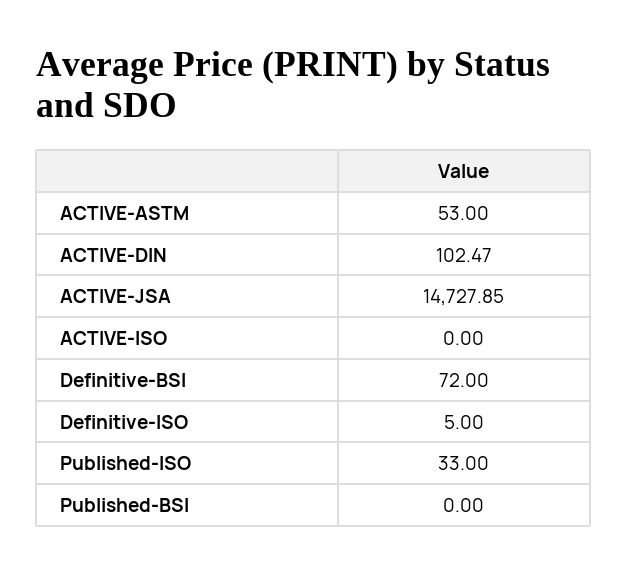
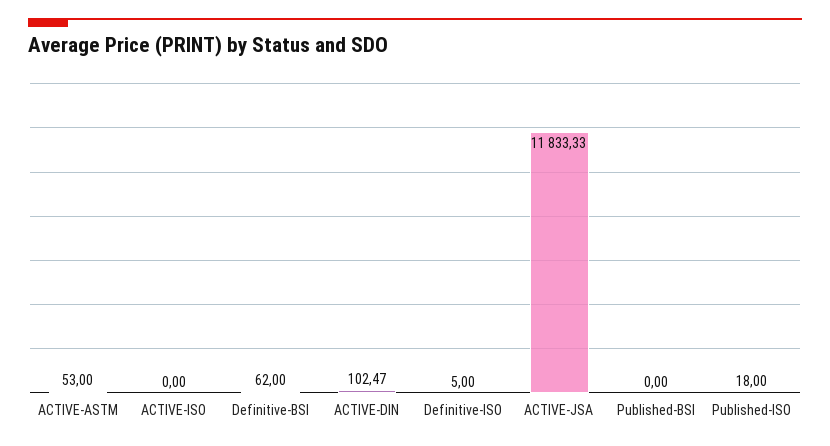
  {
    "ACTIVE-ASTM": 53,
    "ACTIVE-DIN": 102.47,
-   "ACTIVE-JSA": 14727.85,
+   "ACTIVE-JSA": 11833.33,
    "ACTIVE-ISO": 0,
-   "Definitive-BSI": 72,
+   "Definitive-BSI": 62,
    "Definitive-ISO": 5,
-   "Published-ISO": 33,
+   "Published-ISO": 18,
    "Published-BSI": 0
  }

